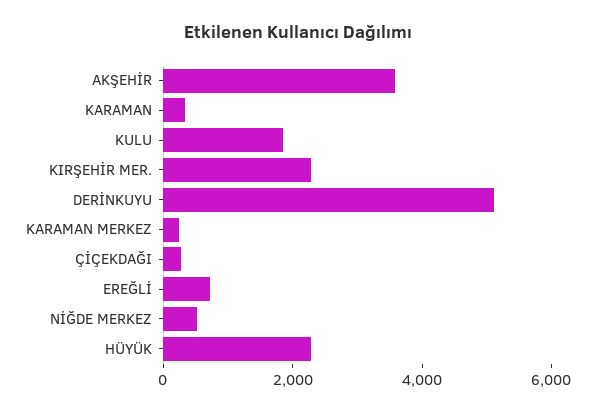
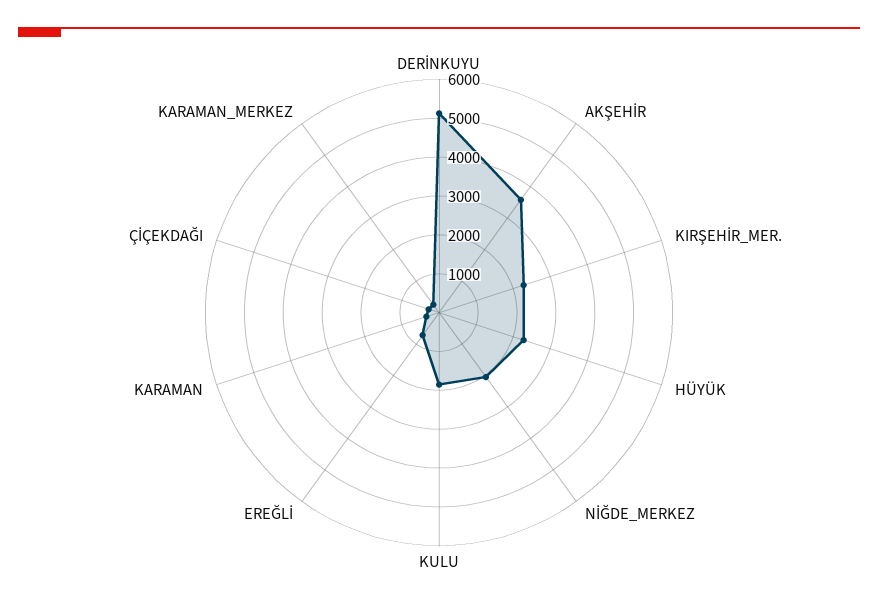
  {
    "AKŞEHİR": 3500,
    "KARAMAN": 250,
    "KULU": 1750,
    "KIRŞEHİR MER.": 2250,
    "DERİNKUYU": 5000,
    "KARAMAN MERKEZ": 250,
    "ÇİÇEKDAĞI": 250,
    "EREĞLİ": 750,
-   "NİĞDE MERKEZ": 500,
+   "NİĞDE MERKEZ": 2000,
    "HÜYÜK": 2250
  }

